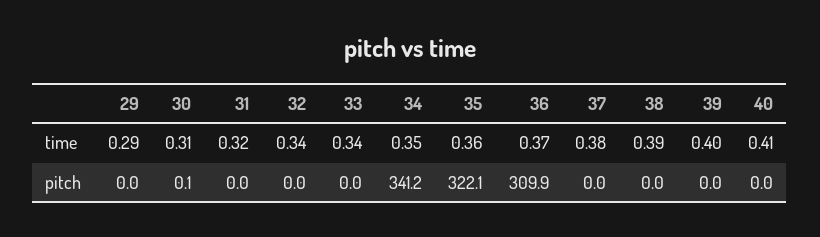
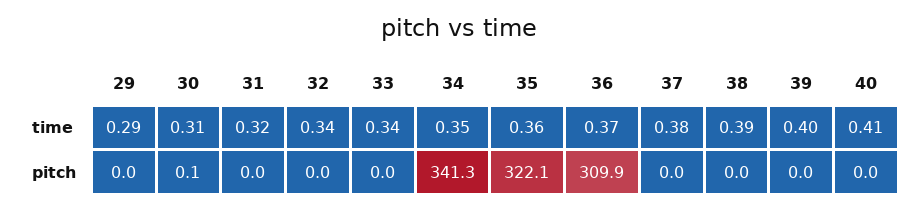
  {
    "29": {
      "time": 0.29,
      "pitch": 0
    },
    "30": {
      "time": 0.31,
      "pitch": 0.1
    },
    "31": {
      "time": 0.32,
      "pitch": 0
    },
    "32": {
      "time": 0.34,
      "pitch": 0
    },
    "33": {
      "time": 0.34,
      "pitch": 0
    },
    "34": {
      "time": 0.35,
-     "pitch": 341.2
+     "pitch": 341.3
    },
    "35": {
      "time": 0.36,
      "pitch": 322.1
    },
    "36": {
      "time": 0.37,
      "pitch": 309.9
    },
    "37": {
      "time": 0.38,
      "pitch": 0
    },
    "38": {
      "time": 0.39,
      "pitch": 0
    },
    "39": {
      "time": 0.4,
      "pitch": 0
    },
    "40": {
      "time": 0.41,
      "pitch": 0
    }
  }

